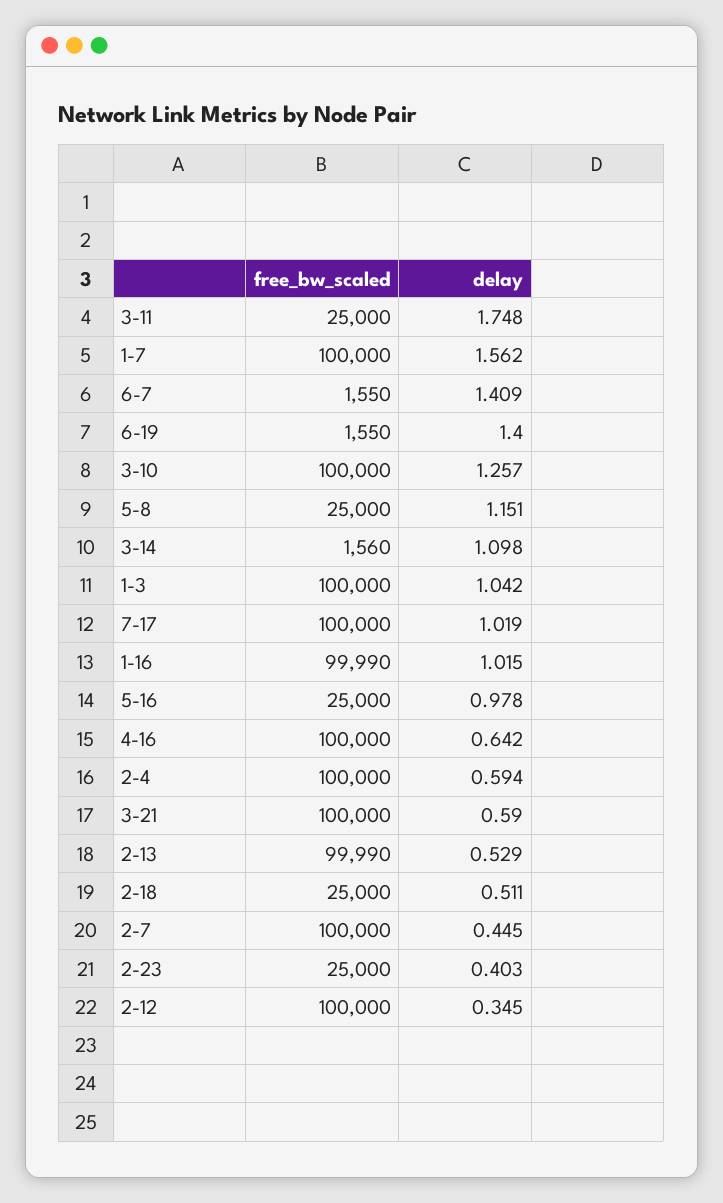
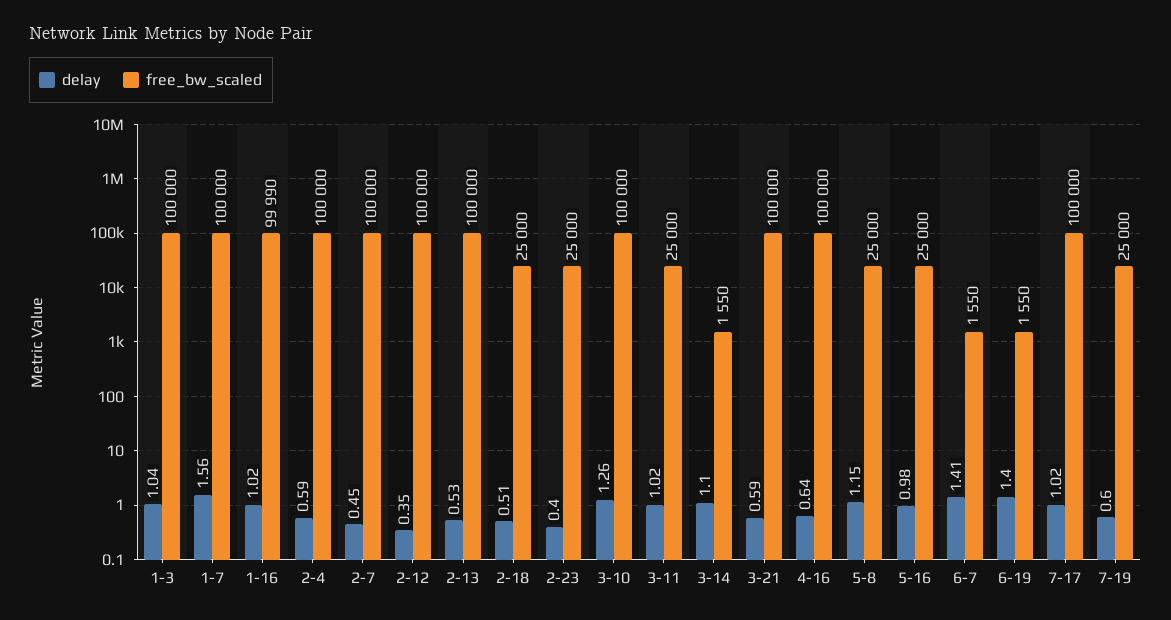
  {
    "free_bw_scaled": {
      "3-11": 25000,
      "1-7": 100000,
      "6-7": 1550,
      "6-19": 1550,
      "3-10": 100000,
      "5-8": 25000,
-     "3-14": 1560,
+     "3-14": 1550,
      "1-3": 100000,
      "7-17": 100000,
      "1-16": 99990,
      "5-16": 25000,
      "4-16": 100000,
      "2-4": 100000,
      "3-21": 100000,
-     "2-13": 99990,
+     "2-13": 100000,
      "2-18": 25000,
      "2-7": 100000,
      "2-23": 25000,
-     "2-12": 100000
+     "2-12": 100000,
+     "7-19": 25000
    },
    "delay": {
-     "3-11": 1.748,
+     "3-11": 1.02,
      "1-7": 1.562,
      "6-7": 1.409,
      "6-19": 1.4,
      "3-10": 1.257,
      "5-8": 1.151,
      "3-14": 1.098,
      "1-3": 1.042,
      "7-17": 1.019,
      "1-16": 1.015,
      "5-16": 0.978,
      "4-16": 0.642,
      "2-4": 0.594,
      "3-21": 0.59,
      "2-13": 0.529,
      "2-18": 0.511,
      "2-7": 0.445,
      "2-23": 0.403,
-     "2-12": 0.345
+     "2-12": 0.345,
+     "7-19": 0.6
    }
  }

